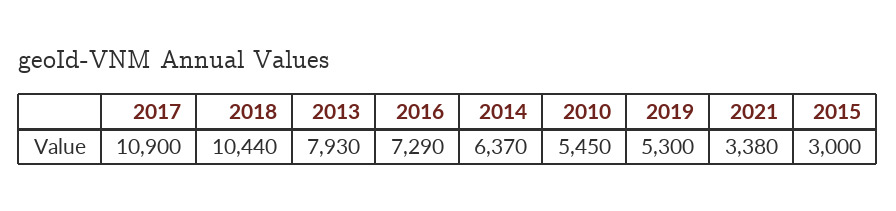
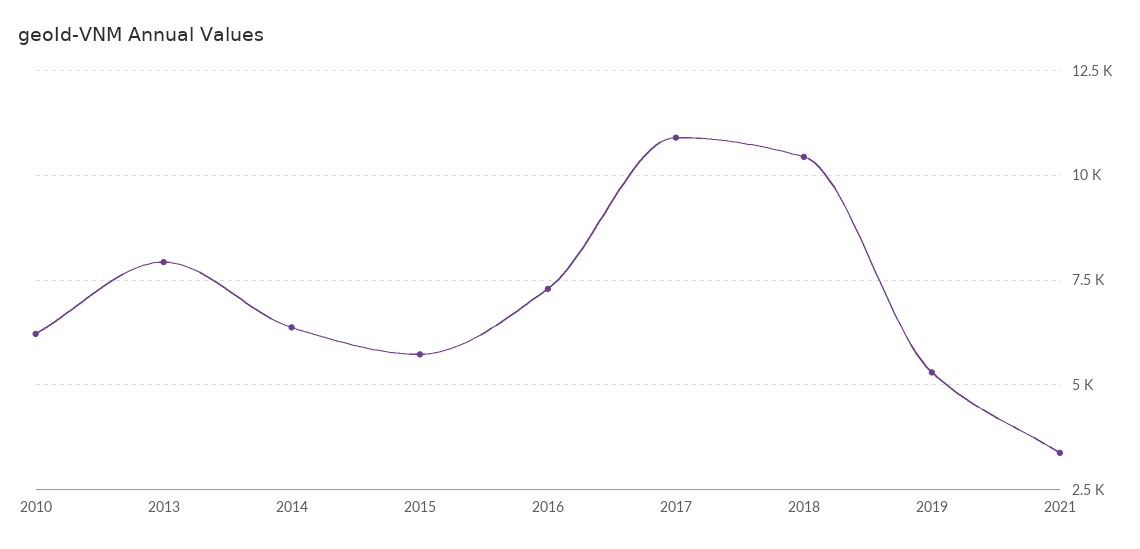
  {
    "2017": 10900,
    "2018": 10440,
    "2013": 7930,
    "2016": 7290,
    "2014": 6370,
-   "2010": 5450,
+   "2010": 6250,
    "2019": 5300,
    "2021": 3380,
-   "2015": 3000
+   "2015": 5750
  }

